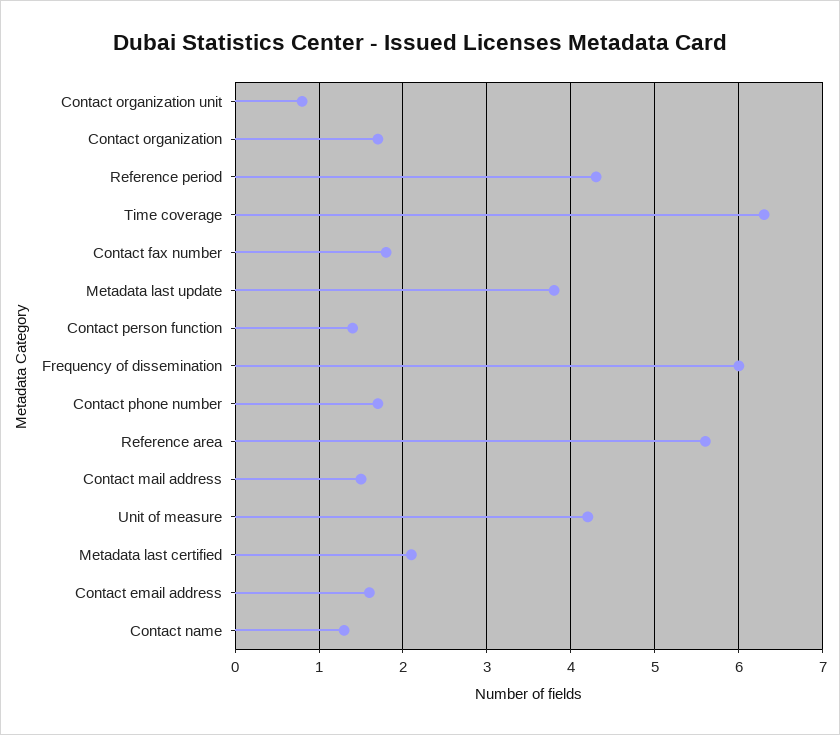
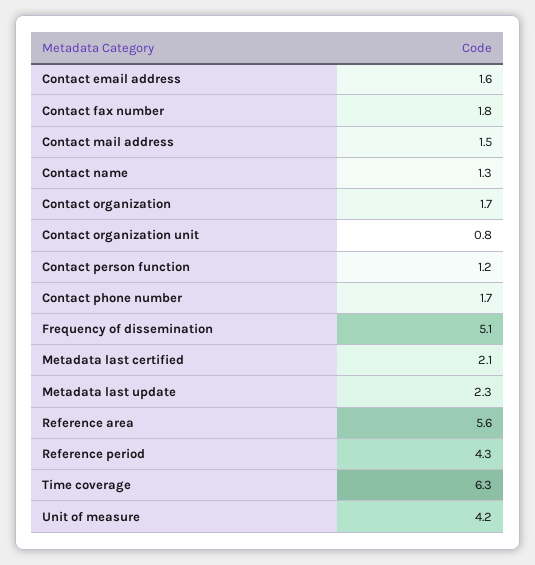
  {
    "Contact organization unit": 0.8,
    "Contact organization": 1.7,
    "Reference period": 4.3,
    "Time coverage": 6.3,
    "Contact fax number": 1.8,
-   "Metadata last update": 3.8,
+   "Metadata last update": 2.3,
-   "Contact person function": 1.4,
+   "Contact person function": 1.2,
-   "Frequency of dissemination": 6,
+   "Frequency of dissemination": 5.1,
    "Contact phone number": 1.7,
    "Reference area": 5.6,
    "Contact mail address": 1.5,
    "Unit of measure": 4.2,
    "Metadata last certified": 2.1,
    "Contact email address": 1.6,
    "Contact name": 1.3
  }

